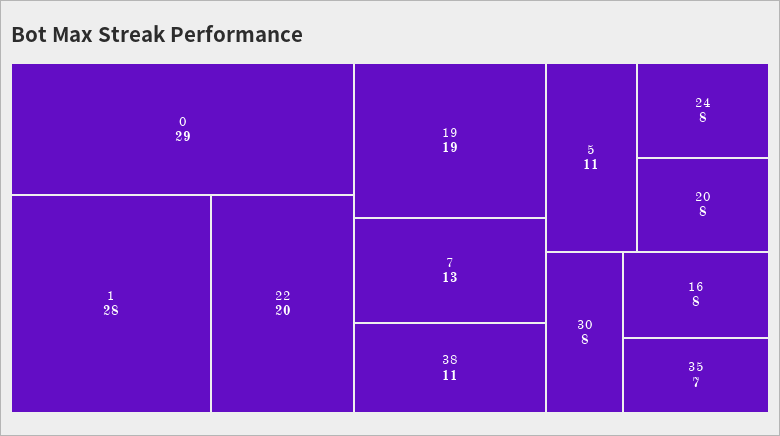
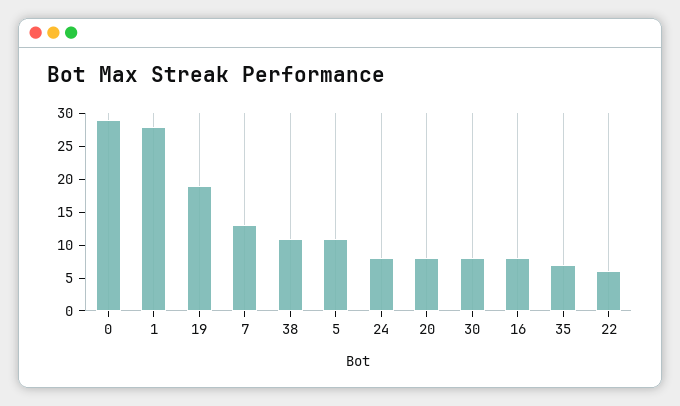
  {
    "0": 29,
    "1": 28,
-   "22": 20,
+   "22": 5,
    "19": 19,
    "7": 13,
    "38": 11,
    "5": 11,
    "24": 8,
    "20": 8,
    "30": 8,
    "16": 8,
    "35": 7
  }

